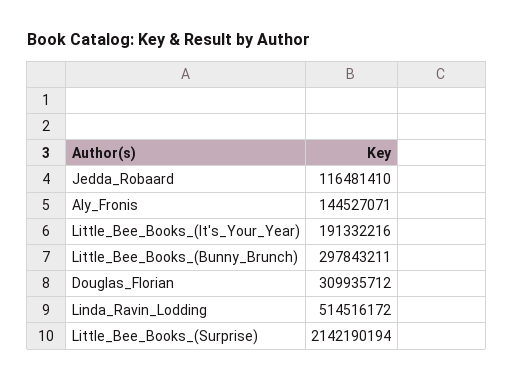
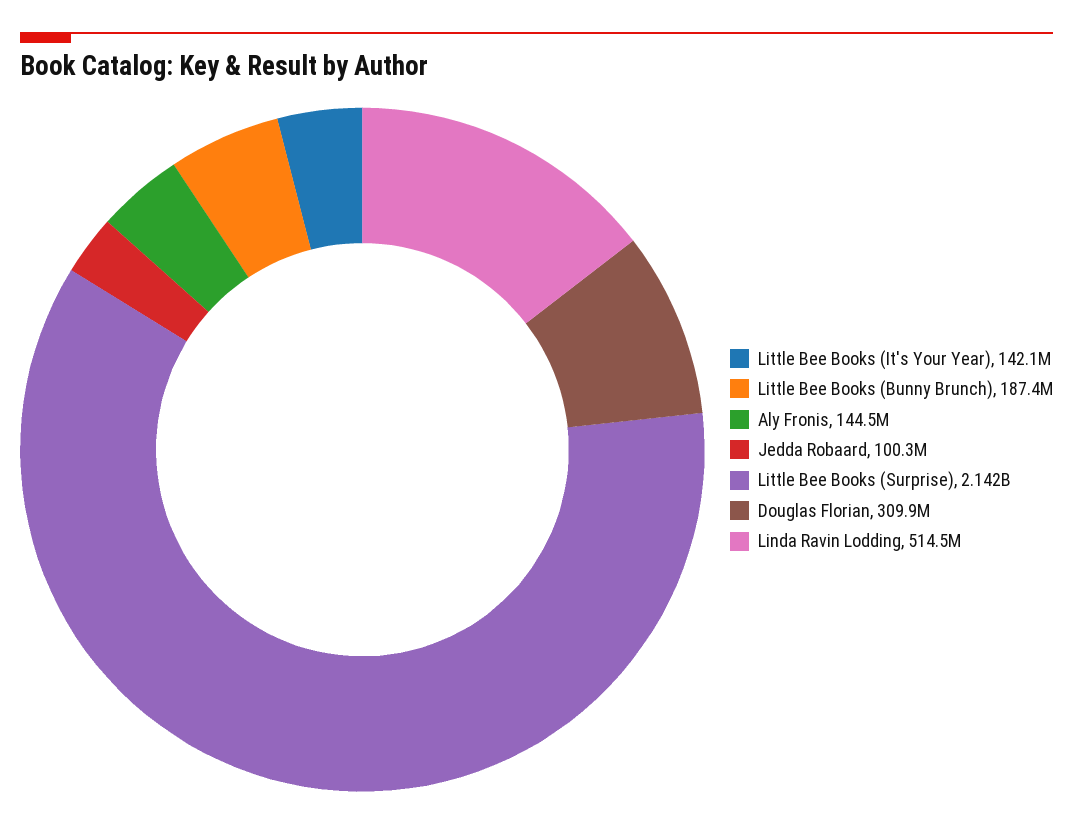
  {
-   "Jedda_Robaard": 116481410,
+   "Jedda_Robaard": 100300000,
    "Aly_Fronis": 144527071,
-   "Little_Bee_Books_(It's_Your_Year)": 191332216,
+   "Little_Bee_Books_(It's_Your_Year)": 142100000,
-   "Little_Bee_Books_(Bunny_Brunch)": 297843211,
+   "Little_Bee_Books_(Bunny_Brunch)": 187400000,
    "Douglas_Florian": 309935712,
    "Linda_Ravin_Lodding": 514516172,
    "Little_Bee_Books_(Surprise)": 2142190194
  }

